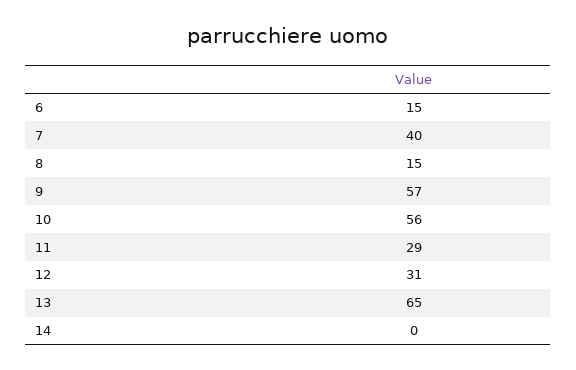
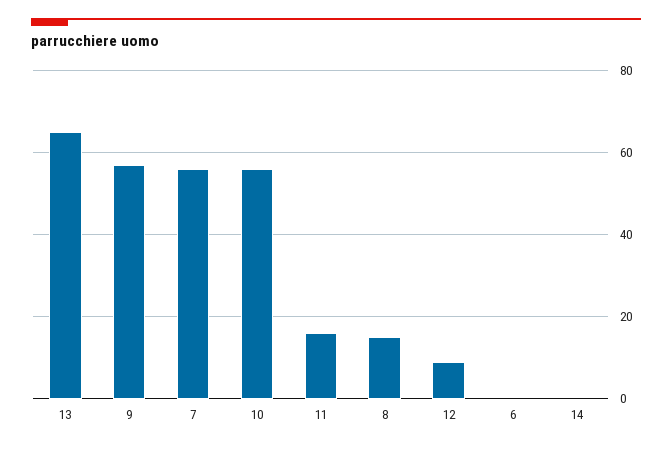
  {
-   "6": 15,
+   "6": 0,
-   "7": 40,
+   "7": 55,
    "8": 15,
    "9": 57,
    "10": 56,
-   "11": 29,
+   "11": 15,
-   "12": 31,
+   "12": 10,
    "13": 65,
    "14": 0
  }

